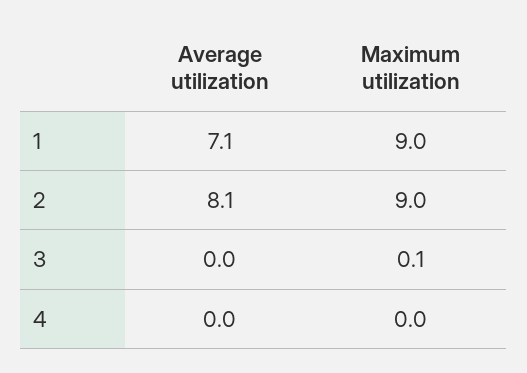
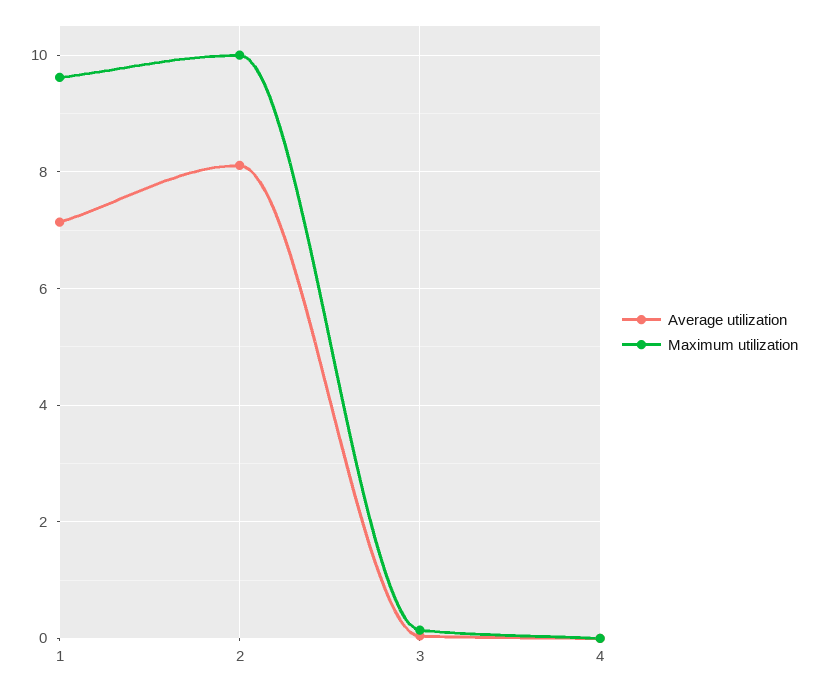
  {
    "Average utilization": {
      "1": 7.1,
      "2": 8.1,
      "3": 0,
      "4": 0
    },
    "Maximum utilization": {
-     "1": 9,
+     "1": 9.6,
-     "2": 9,
+     "2": 10,
      "3": 0.1,
      "4": 0
    }
  }

